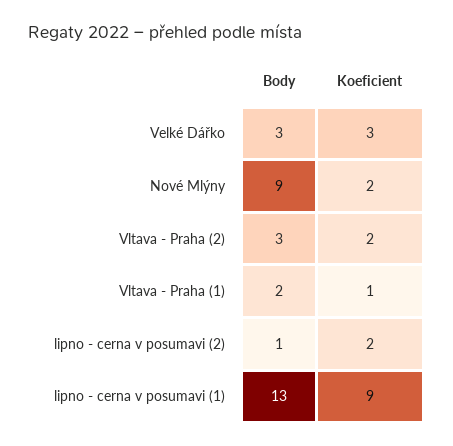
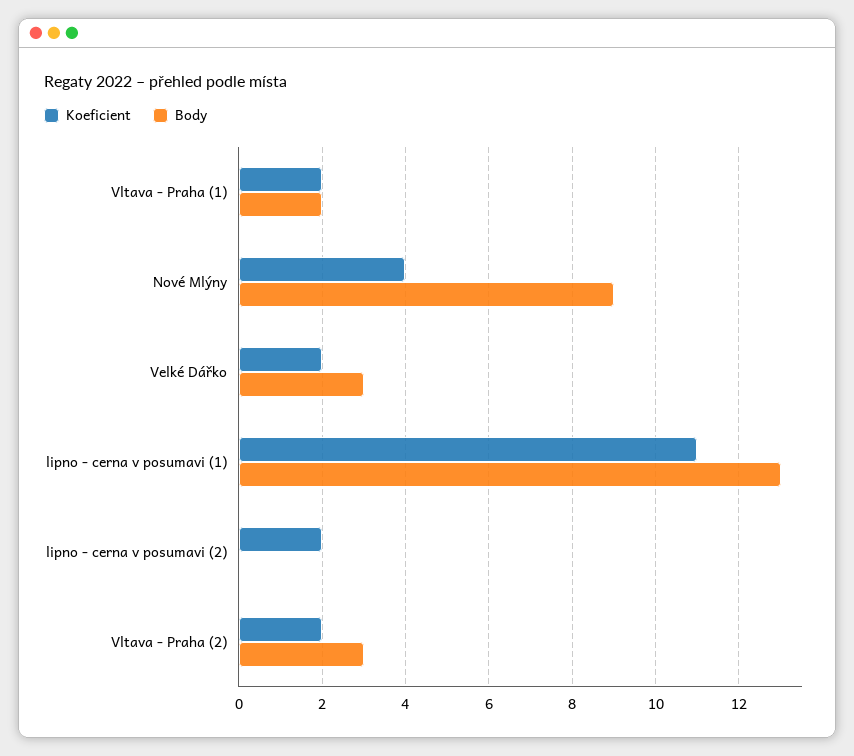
  {
    "Body": {
      "Velké Dářko": 3,
      "Nové Mlýny": 9,
      "Vltava - Praha (2)": 3,
      "Vltava - Praha (1)": 2,
-     "lipno - cerna v posumavi (2)": 1,
+     "lipno - cerna v posumavi (2)": 0,
      "lipno - cerna v posumavi (1)": 13
    },
    "Koeficient": {
-     "Velké Dářko": 3,
+     "Velké Dářko": 2,
-     "Nové Mlýny": 2,
+     "Nové Mlýny": 4,
      "Vltava - Praha (2)": 2,
-     "Vltava - Praha (1)": 1,
+     "Vltava - Praha (1)": 2,
      "lipno - cerna v posumavi (2)": 2,
-     "lipno - cerna v posumavi (1)": 9
+     "lipno - cerna v posumavi (1)": 11
    }
  }

